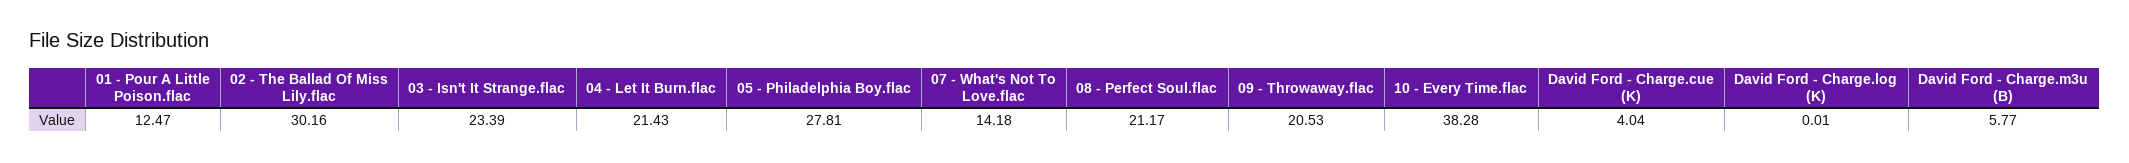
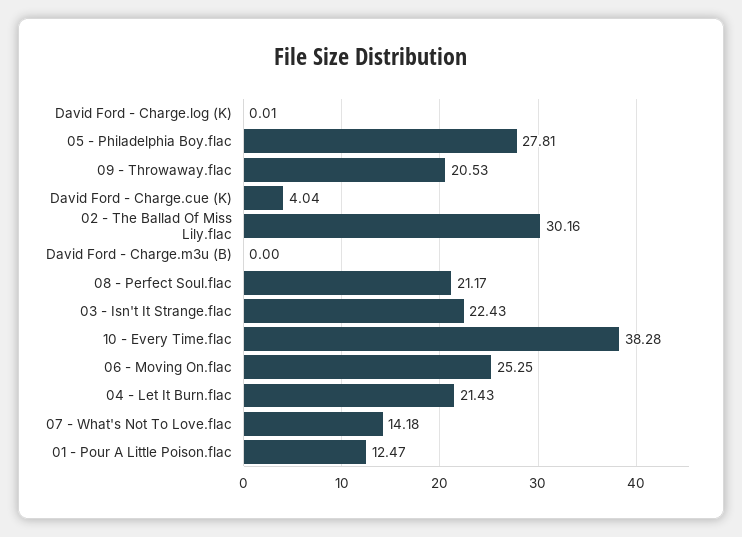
  {
    "01 - Pour A Little Poison.flac": 12.47,
    "02 - The Ballad Of Miss Lily.flac": 30.16,
-   "03 - Isn't It Strange.flac": 23.39,
+   "03 - Isn't It Strange.flac": 22.43,
    "04 - Let It Burn.flac": 21.43,
    "05 - Philadelphia Boy.flac": 27.81,
    "07 - What's Not To Love.flac": 14.18,
    "08 - Perfect Soul.flac": 21.17,
    "09 - Throwaway.flac": 20.53,
    "10 - Every Time.flac": 38.28,
    "David Ford - Charge.cue (K)": 4.04,
    "David Ford - Charge.log (K)": 0.01,
-   "David Ford - Charge.m3u (B)": 5.77
+   "David Ford - Charge.m3u (B)": 0,
+   "06 - Moving On.flac": 25.25
  }

